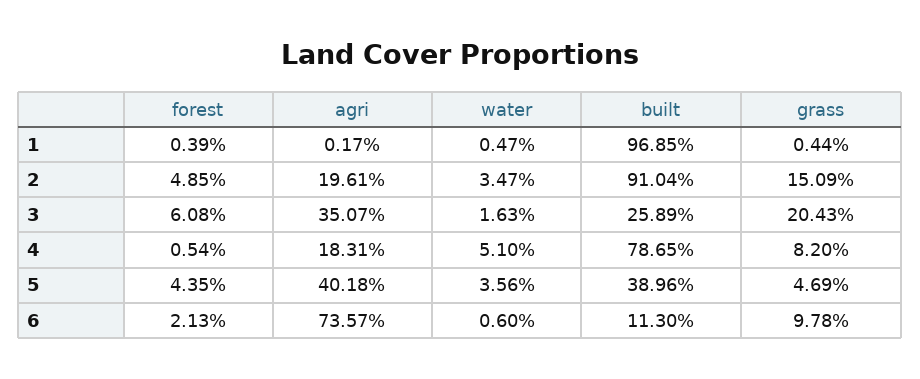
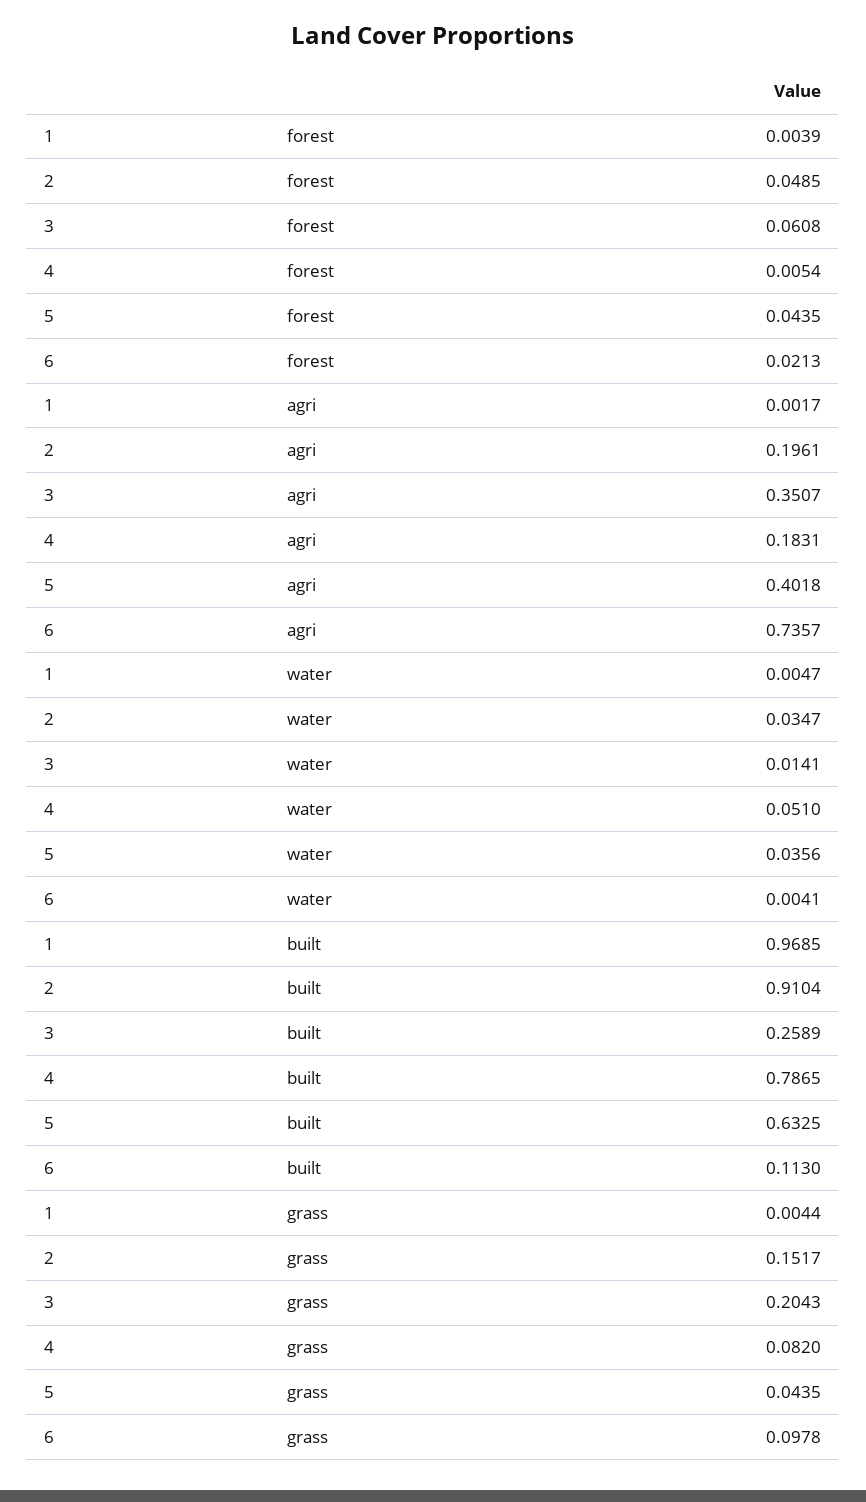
  {
    "forest": {
      "1": 0.0039,
      "2": 0.0485,
      "3": 0.0608,
      "4": 0.0054,
      "5": 0.0435,
      "6": 0.0213
    },
    "agri": {
      "1": 0.0017,
      "2": 0.1961,
      "3": 0.3507,
      "4": 0.1831,
      "5": 0.4018,
      "6": 0.7357
    },
    "water": {
      "1": 0.0047,
      "2": 0.0347,
-     "3": 0.0163,
+     "3": 0.0141,
      "4": 0.051,
      "5": 0.0356,
-     "6": 0.006
+     "6": 0.0041
    },
    "built": {
      "1": 0.9685,
      "2": 0.9104,
      "3": 0.2589,
      "4": 0.7865,
-     "5": 0.3896,
+     "5": 0.6325,
      "6": 0.113
    },
    "grass": {
      "1": 0.0044,
-     "2": 0.1509,
+     "2": 0.1517,
      "3": 0.2043,
      "4": 0.082,
-     "5": 0.0469,
+     "5": 0.0435,
      "6": 0.0978
    }
  }

